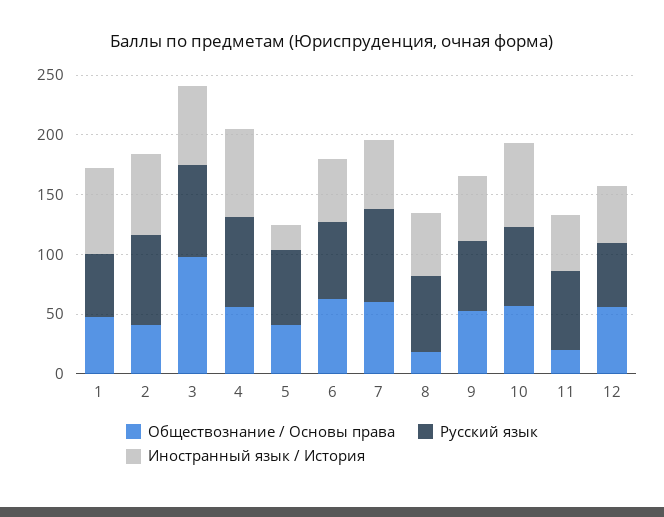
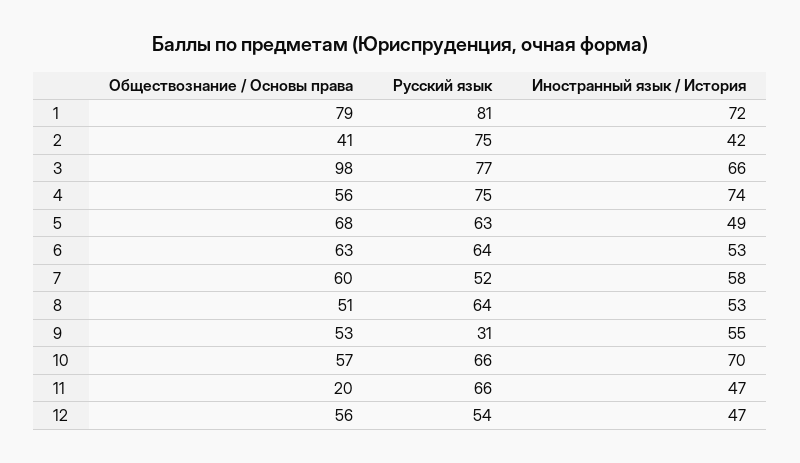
  {
    "Обществознание / Основы права": {
-     "1": 50,
+     "1": 79,
      "2": 41,
      "3": 98,
      "4": 56,
-     "5": 40,
+     "5": 68,
      "6": 63,
      "7": 60,
-     "8": 20,
+     "8": 51,
      "9": 53,
      "10": 57,
      "11": 20,
      "12": 56
    },
    "Русский язык": {
-     "1": 50,
+     "1": 81,
      "2": 75,
      "3": 77,
      "4": 75,
      "5": 63,
      "6": 64,
-     "7": 80,
+     "7": 52,
      "8": 64,
-     "9": 60,
+     "9": 31,
      "10": 66,
      "11": 66,
      "12": 54
    },
    "Иностранный язык / История": {
      "1": 72,
-     "2": 70,
+     "2": 42,
      "3": 66,
      "4": 74,
-     "5": 20,
+     "5": 49,
      "6": 53,
      "7": 58,
      "8": 53,
      "9": 55,
      "10": 70,
      "11": 47,
      "12": 47
    }
  }

